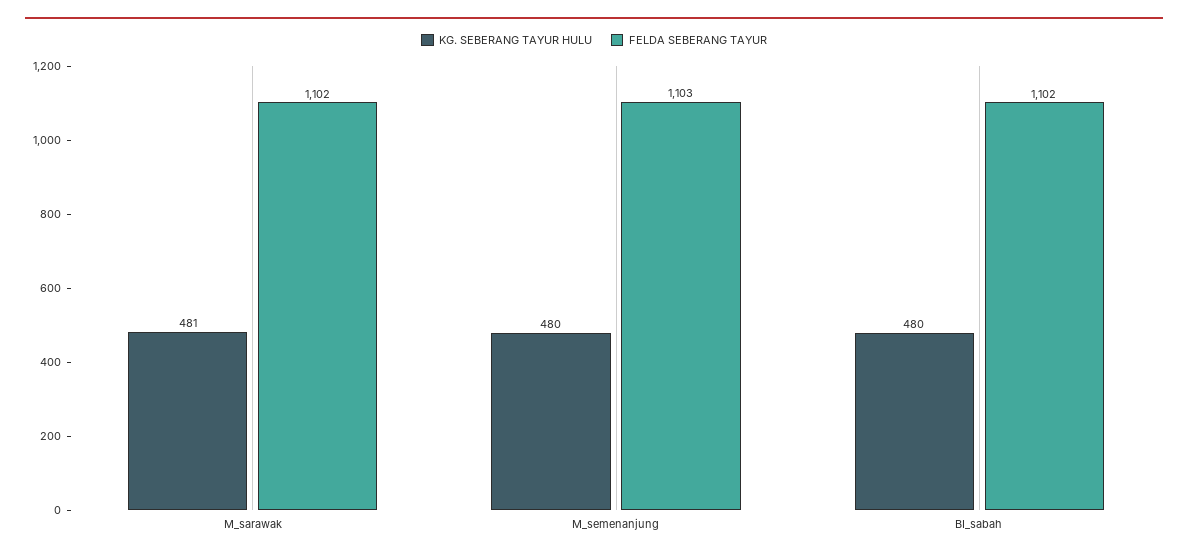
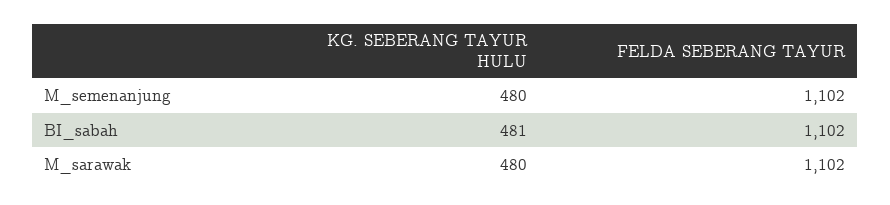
  {
    "KG. SEBERANG TAYUR HULU": {
-     "M_sarawak": 481,
+     "M_sarawak": 480,
      "M_semenanjung": 480,
-     "BI_sabah": 480
+     "BI_sabah": 481
    },
    "FELDA SEBERANG TAYUR": {
      "M_sarawak": 1102,
-     "M_semenanjung": 1103,
+     "M_semenanjung": 1102,
      "BI_sabah": 1102
    }
  }

